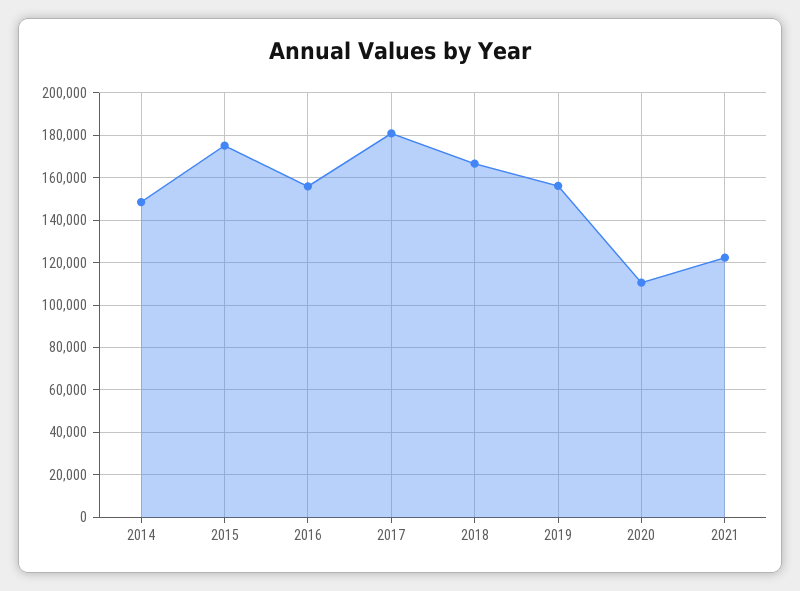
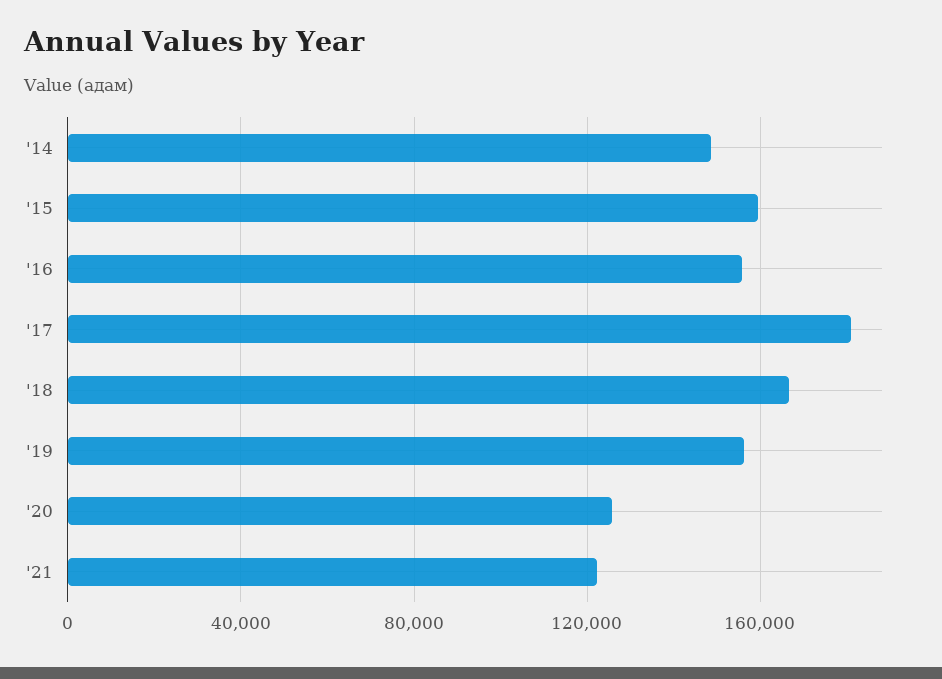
  {
    "2014": 150000,
-   "2015": 175000,
+   "2015": 160000,
    "2016": 155000,
    "2017": 180000,
    "2018": 165000,
    "2019": 155000,
-   "2020": 110000,
+   "2020": 125000,
    "2021": 120000
  }

